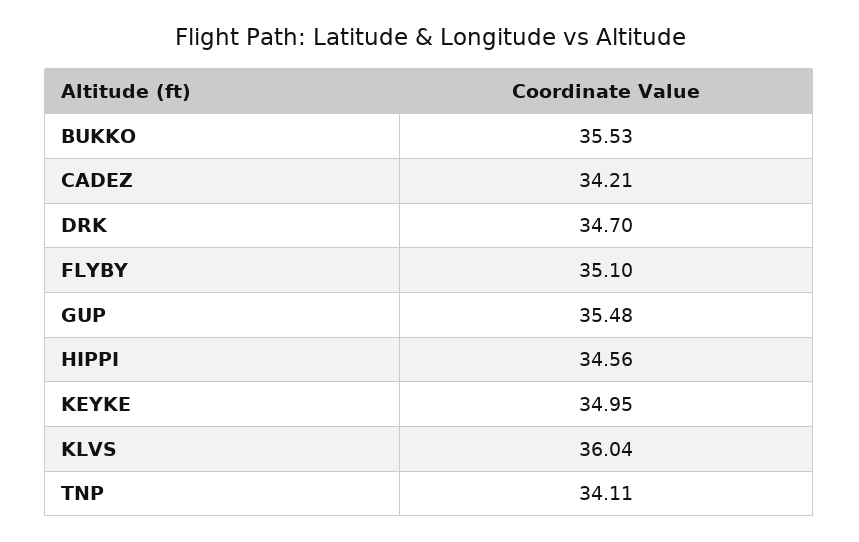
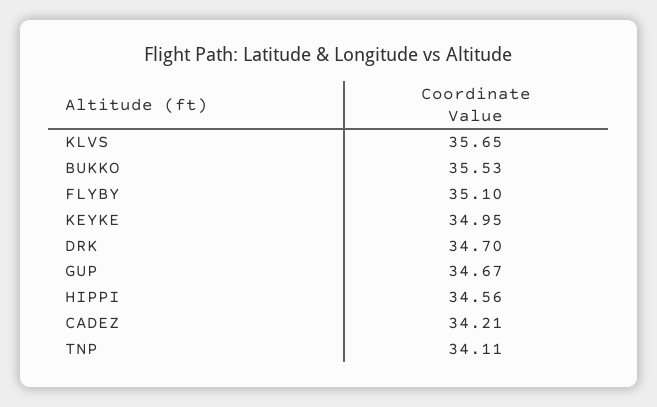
  {
    "BUKKO": 35.53,
    "CADEZ": 34.21,
    "DRK": 34.7,
    "FLYBY": 35.1,
-   "GUP": 35.48,
+   "GUP": 34.67,
    "HIPPI": 34.56,
    "KEYKE": 34.95,
-   "KLVS": 36.04,
+   "KLVS": 35.65,
    "TNP": 34.11
  }

